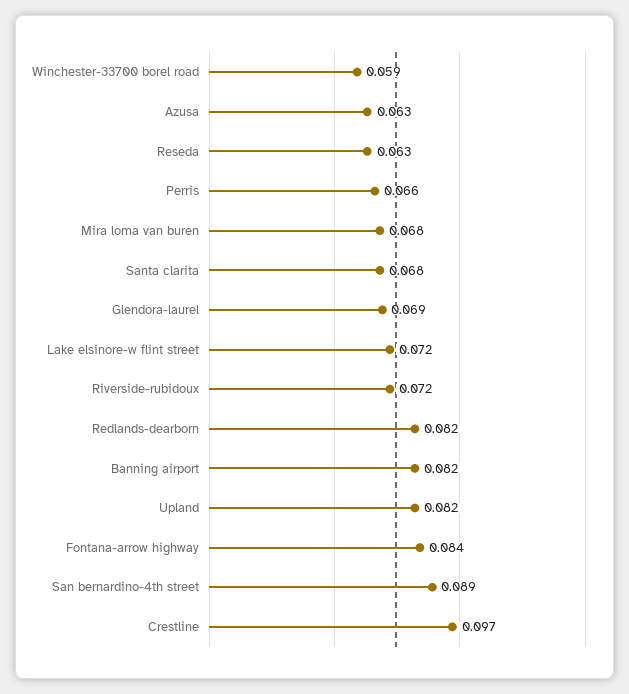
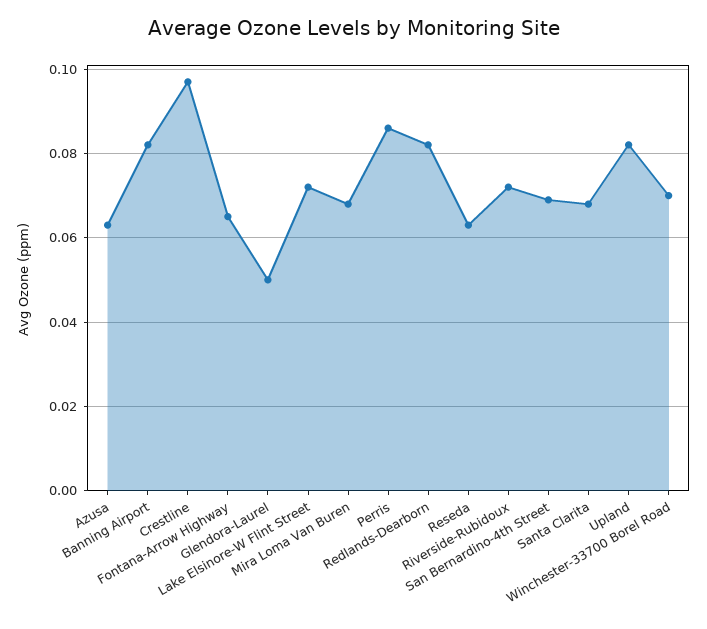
  {
-   "Winchester-33700 borel road": 0.059,
+   "Winchester-33700 borel road": 0.07,
    "Azusa": 0.063,
    "Reseda": 0.063,
-   "Perris": 0.066,
+   "Perris": 0.085,
    "Mira loma van buren": 0.068,
    "Santa clarita": 0.068,
-   "Glendora-laurel": 0.069,
+   "Glendora-laurel": 0.05,
    "Lake elsinore-w flint street": 0.072,
    "Riverside-rubidoux": 0.072,
    "Redlands-dearborn": 0.082,
    "Banning airport": 0.082,
    "Upland": 0.082,
-   "Fontana-arrow highway": 0.084,
+   "Fontana-arrow highway": 0.065,
-   "San bernardino-4th street": 0.089,
+   "San bernardino-4th street": 0.07,
    "Crestline": 0.097
  }

